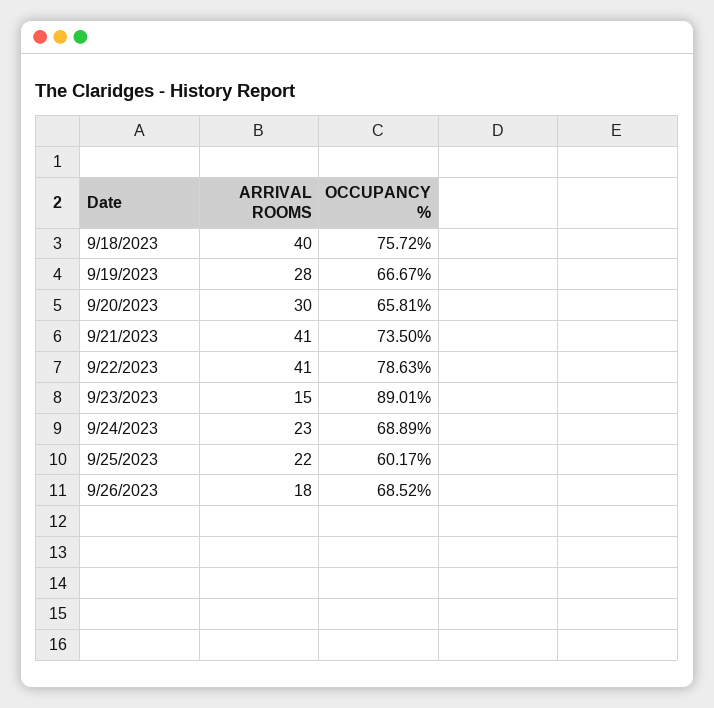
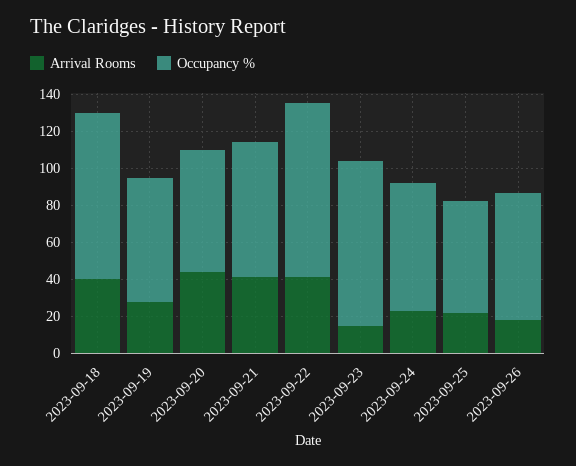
  {
    "ARRIVAL ROOMS": {
      "9/18/2023": 40,
      "9/19/2023": 28,
-     "9/20/2023": 30,
+     "9/20/2023": 45,
      "9/21/2023": 41,
      "9/22/2023": 41,
      "9/23/2023": 15,
      "9/24/2023": 23,
      "9/25/2023": 22,
      "9/26/2023": 18
    },
    "OCCUPANCY %": {
-     "9/18/2023": 75.72,
+     "9/18/2023": 90,
      "9/19/2023": 66.67,
      "9/20/2023": 65.81,
      "9/21/2023": 73.5,
-     "9/22/2023": 78.63,
+     "9/22/2023": 95,
      "9/23/2023": 89.01,
      "9/24/2023": 68.89,
      "9/25/2023": 60.17,
      "9/26/2023": 68.52
    }
  }

